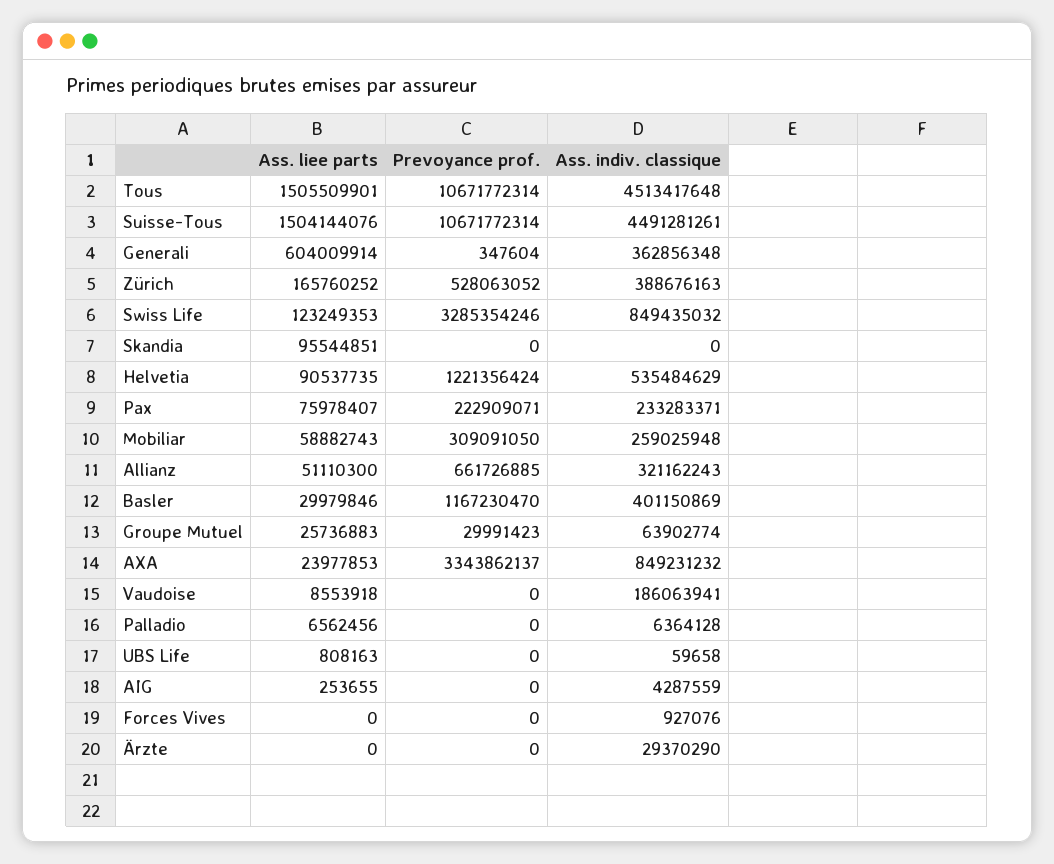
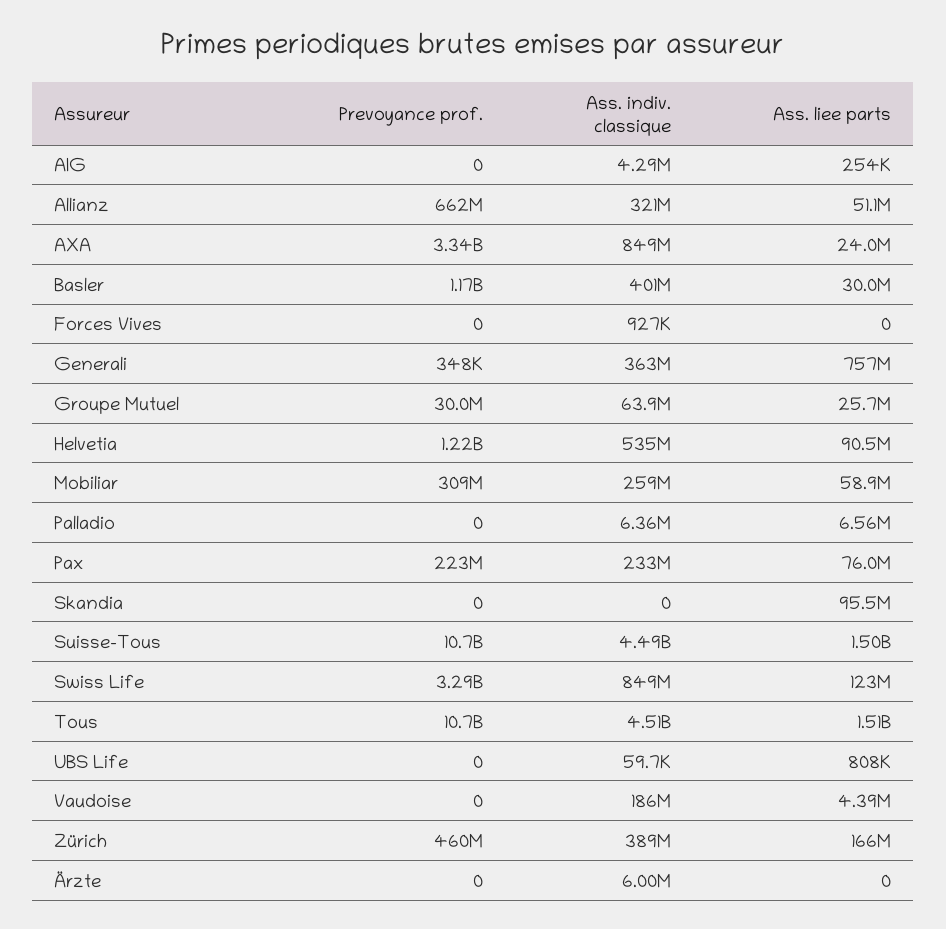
  {
    "Ass. liee parts": {
      "Tous": 1505509901,
      "Suisse-Tous": 1504144076,
-     "Generali": 604009914,
+     "Generali": 757000000,
      "Zürich": 165760252,
      "Swiss Life": 123249353,
      "Skandia": 95544851,
      "Helvetia": 90537735,
      "Pax": 75978407,
      "Mobiliar": 58882743,
      "Allianz": 51110300,
      "Basler": 29979846,
      "Groupe Mutuel": 25736883,
      "AXA": 23977853,
-     "Vaudoise": 8553918,
+     "Vaudoise": 4390000,
      "Palladio": 6562456,
      "UBS Life": 808163,
      "AIG": 253655,
      "Forces Vives": 0,
      "Ärzte": 0
    },
    "Prevoyance prof.": {
      "Tous": 10671772314,
      "Suisse-Tous": 10671772314,
      "Generali": 347604,
-     "Zürich": 528063052,
+     "Zürich": 460000000,
      "Swiss Life": 3285354246,
      "Skandia": 0,
      "Helvetia": 1221356424,
      "Pax": 222909071,
      "Mobiliar": 309091050,
      "Allianz": 661726885,
      "Basler": 1167230470,
      "Groupe Mutuel": 29991423,
      "AXA": 3343862137,
      "Vaudoise": 0,
      "Palladio": 0,
      "UBS Life": 0,
      "AIG": 0,
      "Forces Vives": 0,
      "Ärzte": 0
    },
    "Ass. indiv. classique": {
      "Tous": 4513417648,
      "Suisse-Tous": 4491281261,
      "Generali": 362856348,
      "Zürich": 388676163,
      "Swiss Life": 849435032,
      "Skandia": 0,
      "Helvetia": 535484629,
      "Pax": 233283371,
      "Mobiliar": 259025948,
      "Allianz": 321162243,
      "Basler": 401150869,
      "Groupe Mutuel": 63902774,
      "AXA": 849231232,
      "Vaudoise": 186063941,
      "Palladio": 6364128,
      "UBS Life": 59658,
      "AIG": 4287559,
      "Forces Vives": 927076,
-     "Ärzte": 29370290
+     "Ärzte": 6000000
    }
  }

